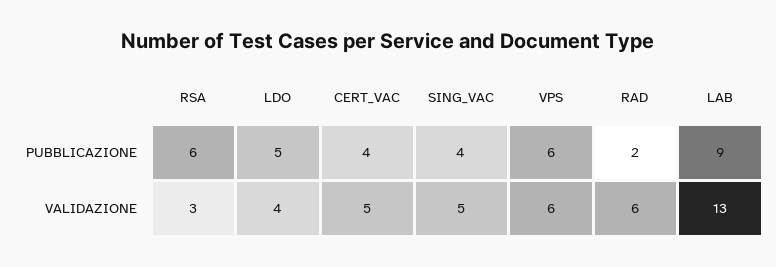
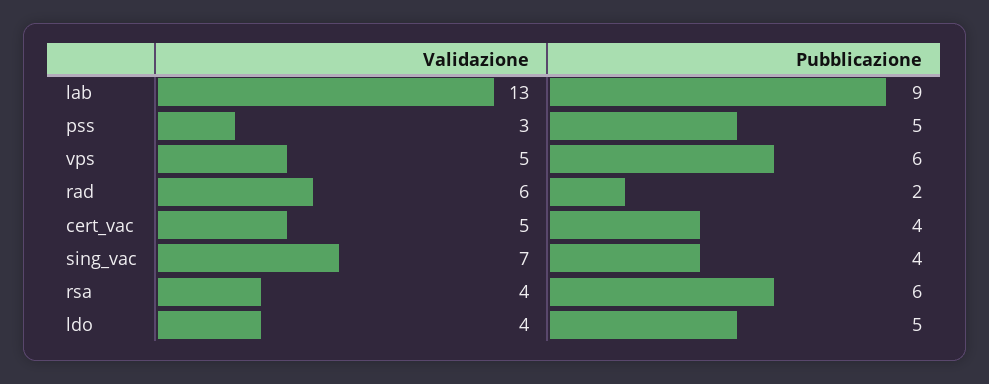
  {
    "RSA": {
      "PUBBLICAZIONE": 6,
-     "VALIDAZIONE": 3
+     "VALIDAZIONE": 4
    },
    "LDO": {
      "PUBBLICAZIONE": 5,
      "VALIDAZIONE": 4
    },
    "CERT_VAC": {
      "PUBBLICAZIONE": 4,
      "VALIDAZIONE": 5
    },
    "SING_VAC": {
      "PUBBLICAZIONE": 4,
-     "VALIDAZIONE": 5
+     "VALIDAZIONE": 7
    },
    "VPS": {
      "PUBBLICAZIONE": 6,
-     "VALIDAZIONE": 6
+     "VALIDAZIONE": 5
    },
    "RAD": {
      "PUBBLICAZIONE": 2,
      "VALIDAZIONE": 6
    },
    "LAB": {
      "PUBBLICAZIONE": 9,
      "VALIDAZIONE": 13
-   }
+   },
+   "pss": {
+     "VALIDAZIONE": 3,
+     "PUBBLICAZIONE": 5
+   }
  }

